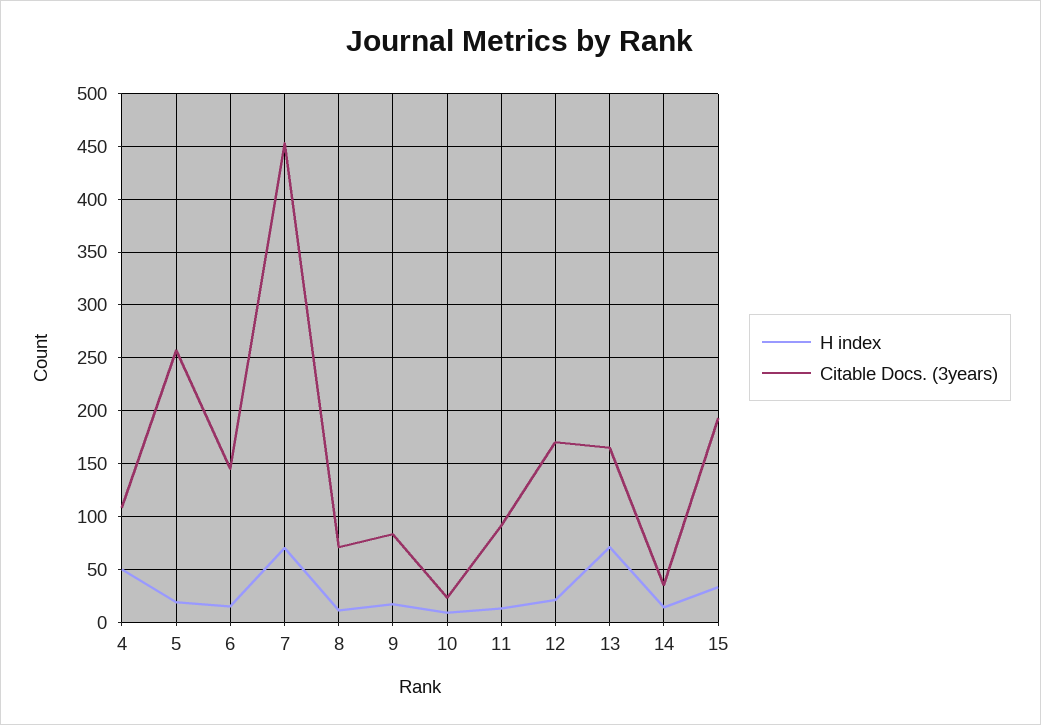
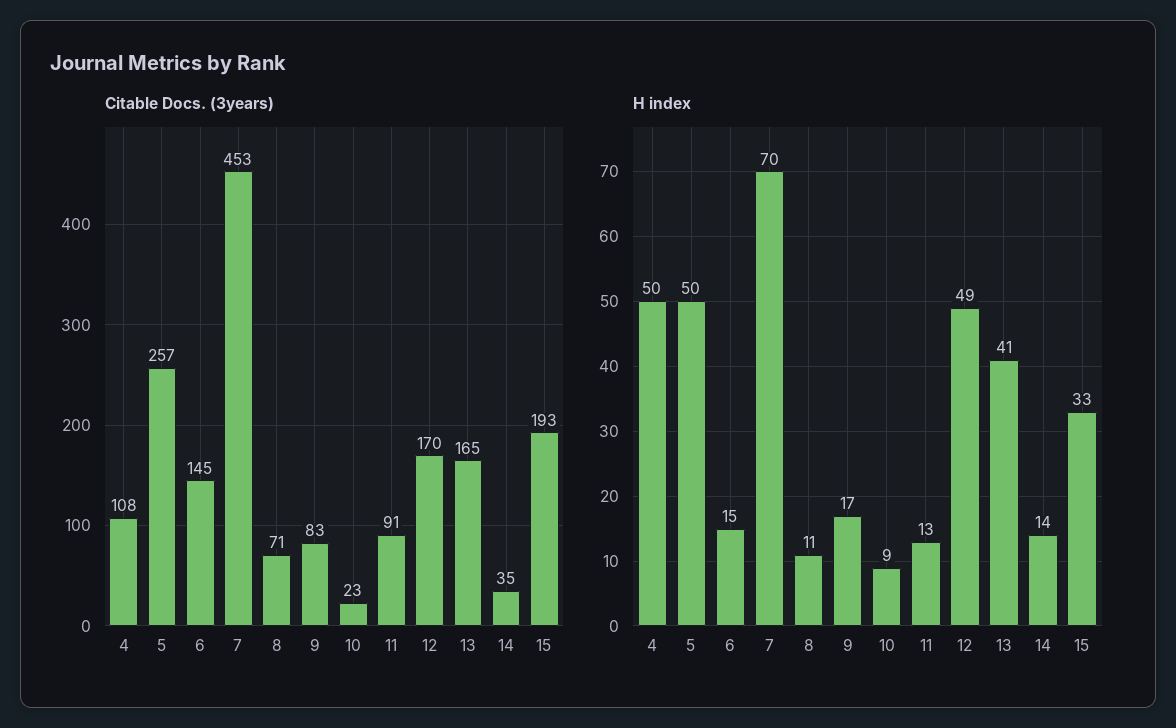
  {
    "H index": {
      "4": 50,
-     "5": 20,
+     "5": 50,
      "6": 15,
      "7": 70,
      "8": 11,
      "9": 17,
      "10": 9,
      "11": 13,
-     "12": 20,
+     "12": 49,
-     "13": 70,
+     "13": 41,
      "14": 14,
      "15": 33
    },
    "Citable Docs. (3years)": {
      "4": 108,
      "5": 257,
      "6": 145,
      "7": 453,
      "8": 71,
      "9": 83,
      "10": 23,
      "11": 91,
      "12": 170,
      "13": 165,
      "14": 35,
      "15": 193
    }
  }

